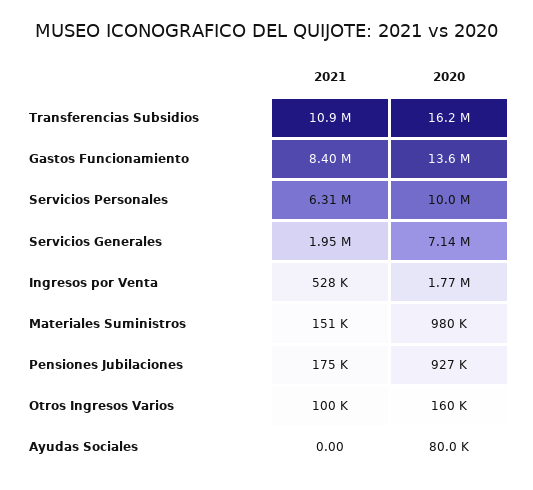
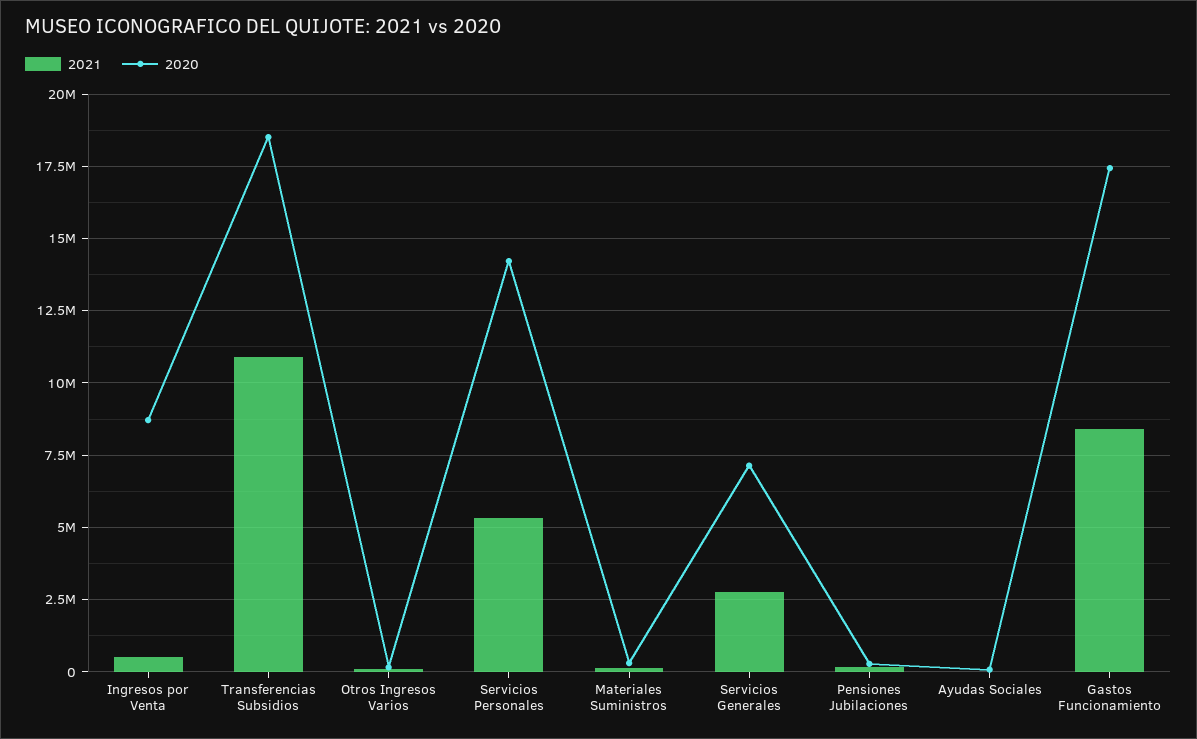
  {
    "2021": {
      "Transferencias Subsidios": 10900000,
      "Gastos Funcionamiento": 8400000,
-     "Servicios Personales": 6310000,
+     "Servicios Personales": 5250000,
-     "Servicios Generales": 1950000,
+     "Servicios Generales": 2750000,
      "Ingresos por Venta": 528000,
      "Materiales Suministros": 151000,
      "Pensiones Jubilaciones": 175000,
      "Otros Ingresos Varios": 100000,
      "Ayudas Sociales": 0
    },
    "2020": {
-     "Transferencias Subsidios": 16200000,
+     "Transferencias Subsidios": 18500000,
-     "Gastos Funcionamiento": 13600000,
+     "Gastos Funcionamiento": 17500000,
-     "Servicios Personales": 10000000,
+     "Servicios Personales": 14250000,
      "Servicios Generales": 7140000,
-     "Ingresos por Venta": 1770000,
+     "Ingresos por Venta": 8750000,
-     "Materiales Suministros": 980000,
+     "Materiales Suministros": 250000,
-     "Pensiones Jubilaciones": 927000,
+     "Pensiones Jubilaciones": 250000,
      "Otros Ingresos Varios": 160000,
      "Ayudas Sociales": 80000
    }
  }

